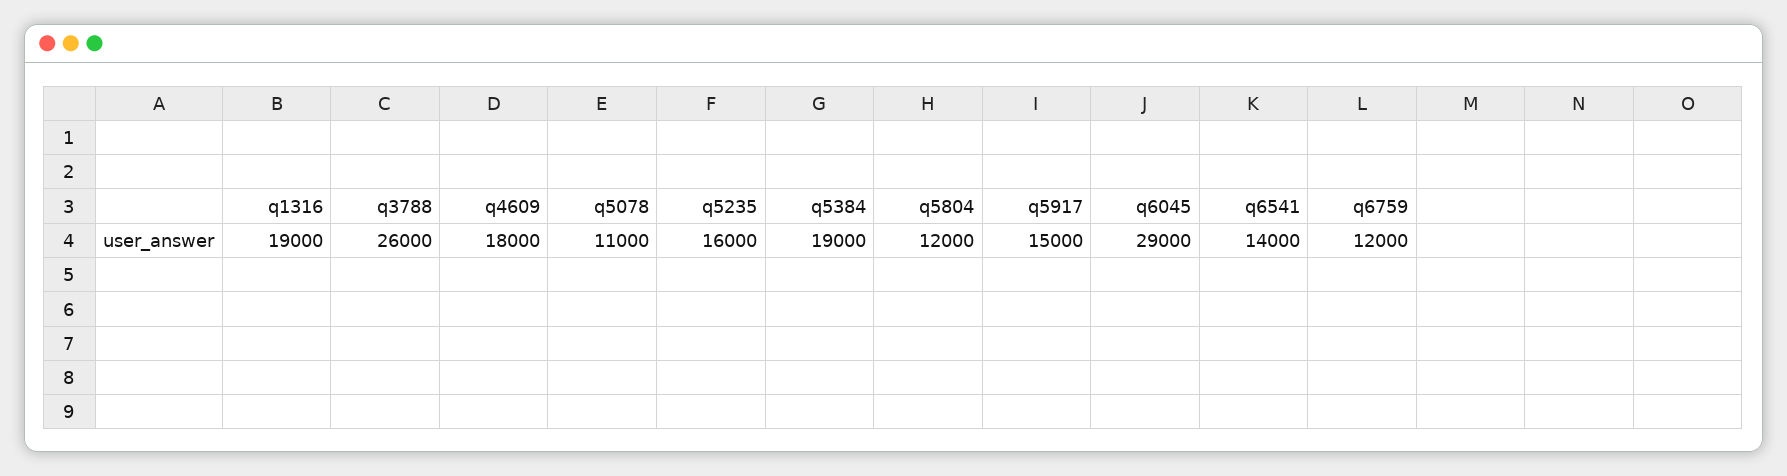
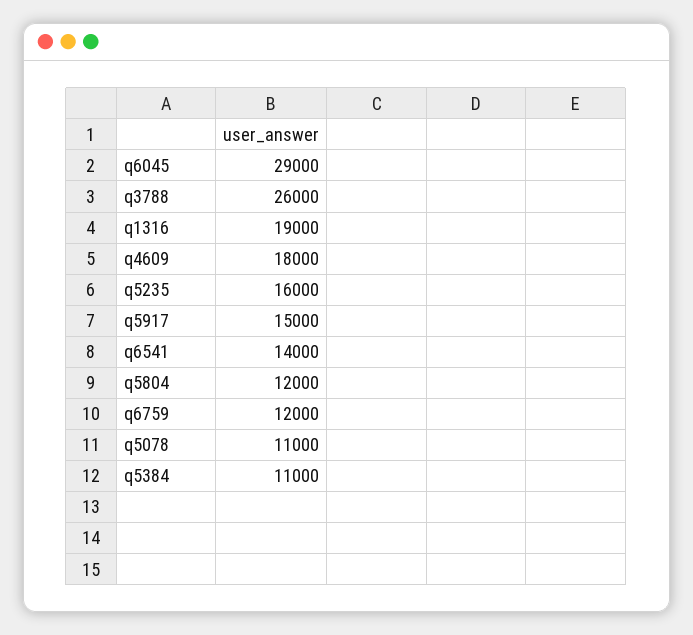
  {
    "q1316": 19000,
    "q3788": 26000,
    "q4609": 18000,
    "q5078": 11000,
    "q5235": 16000,
-   "q5384": 19000,
+   "q5384": 11000,
    "q5804": 12000,
    "q5917": 15000,
    "q6045": 29000,
    "q6541": 14000,
    "q6759": 12000
  }

